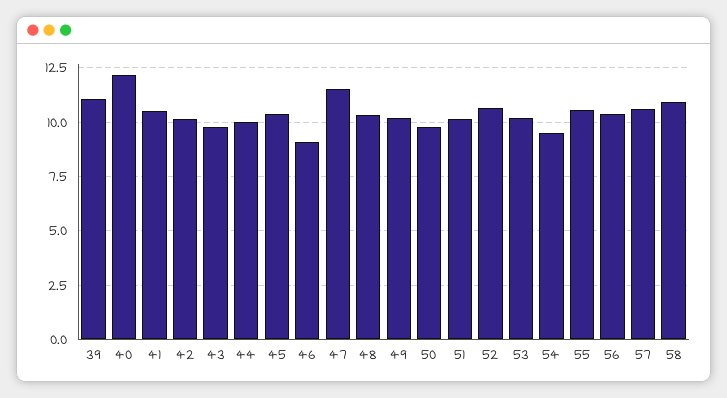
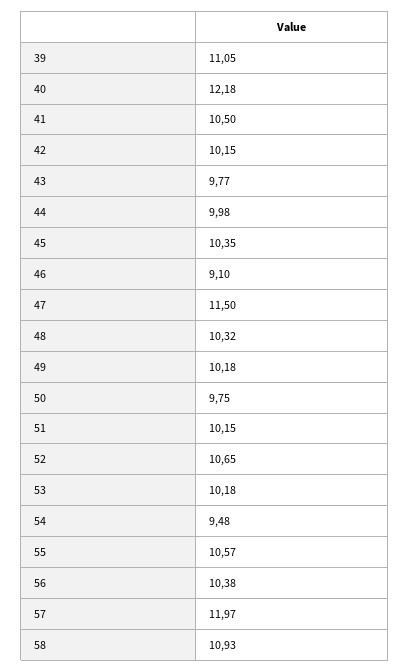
  {
    "39": 11.05,
    "40": 12.18,
    "41": 10.5,
    "42": 10.15,
    "43": 9.77,
    "44": 9.98,
    "45": 10.35,
    "46": 9.1,
    "47": 11.5,
    "48": 10.32,
    "49": 10.18,
    "50": 9.75,
    "51": 10.15,
    "52": 10.65,
    "53": 10.18,
    "54": 9.48,
    "55": 10.57,
    "56": 10.38,
-   "57": 10.5,
+   "57": 11.97,
    "58": 10.93
  }

